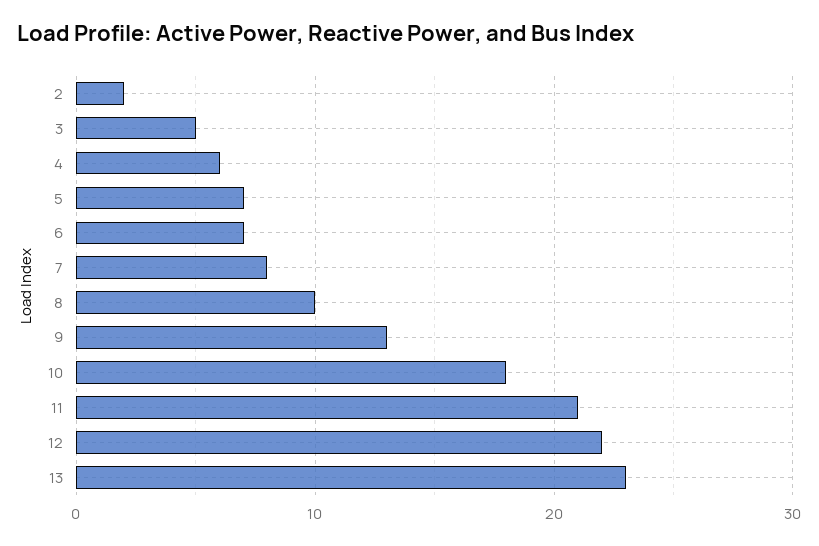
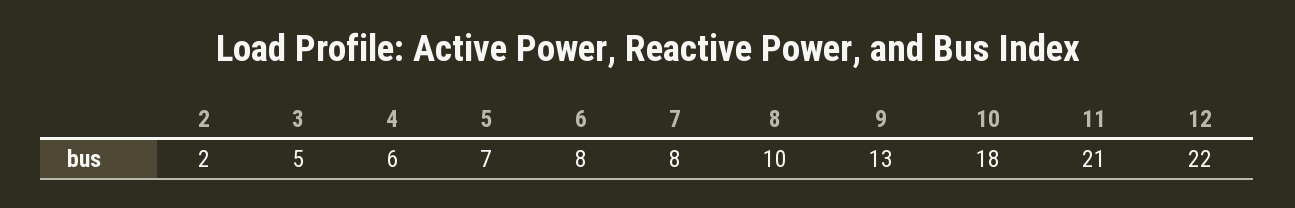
  {
    "2": 2,
    "3": 5,
    "4": 6,
    "5": 7,
-   "6": 7,
+   "6": 8,
    "7": 8,
    "8": 10,
    "9": 13,
    "10": 18,
    "11": 21,
-   "12": 22,
+   "12": 22
-   "13": 23
  }

